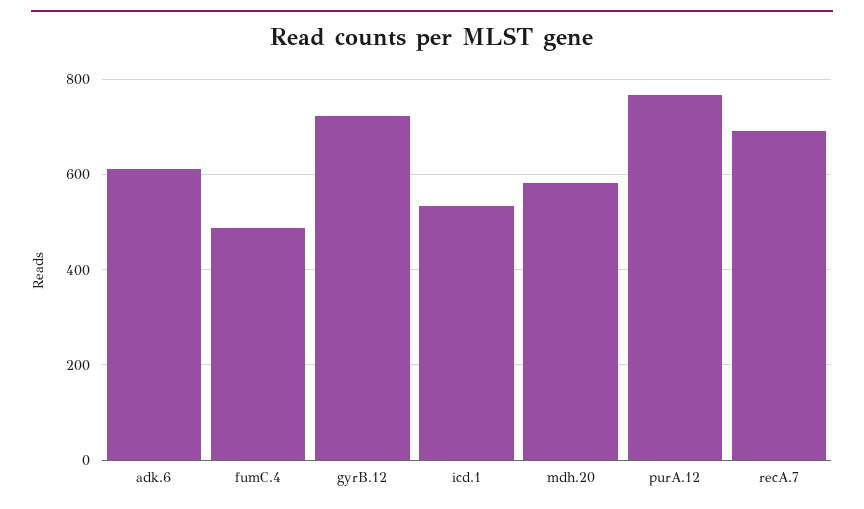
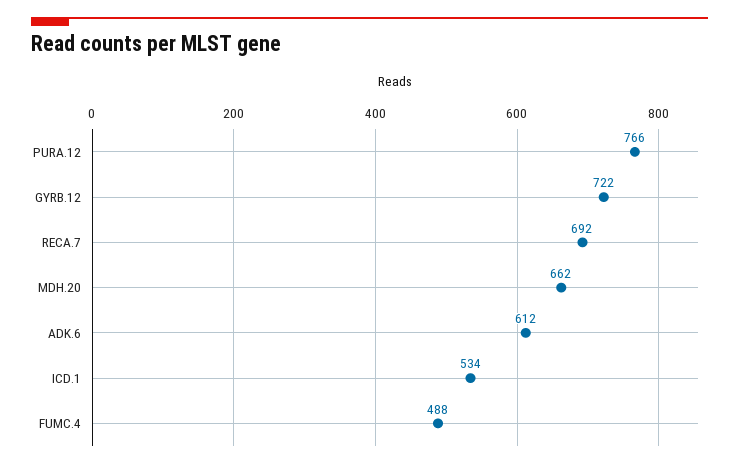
  {
    "adk.6": 612,
    "fumC.4": 488,
    "gyrB.12": 722,
    "icd.1": 534,
-   "mdh.20": 580,
+   "mdh.20": 662,
    "purA.12": 766,
    "recA.7": 692
  }

